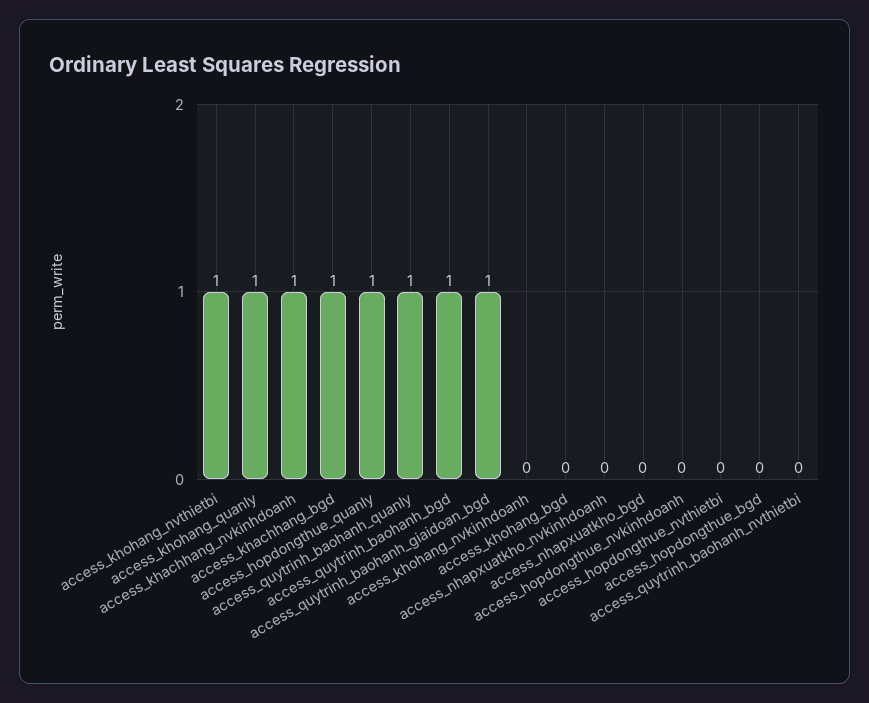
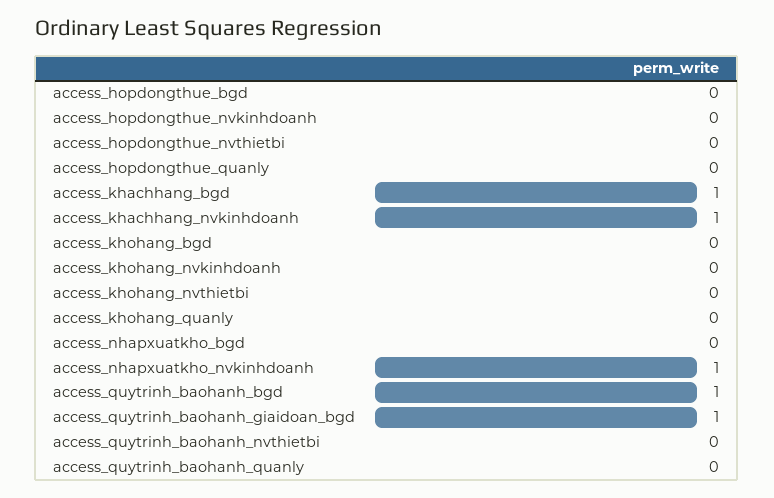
  {
-   "access_khohang_nvthietbi": 1,
+   "access_khohang_nvthietbi": 0,
-   "access_khohang_quanly": 1,
+   "access_khohang_quanly": 0,
    "access_khachhang_nvkinhdoanh": 1,
    "access_khachhang_bgd": 1,
-   "access_hopdongthue_quanly": 1,
+   "access_hopdongthue_quanly": 0,
-   "access_quytrinh_baohanh_quanly": 1,
+   "access_quytrinh_baohanh_quanly": 0,
    "access_quytrinh_baohanh_bgd": 1,
    "access_quytrinh_baohanh_giaidoan_bgd": 1,
    "access_khohang_nvkinhdoanh": 0,
    "access_khohang_bgd": 0,
-   "access_nhapxuatkho_nvkinhdoanh": 0,
+   "access_nhapxuatkho_nvkinhdoanh": 1,
    "access_nhapxuatkho_bgd": 0,
    "access_hopdongthue_nvkinhdoanh": 0,
    "access_hopdongthue_nvthietbi": 0,
    "access_hopdongthue_bgd": 0,
    "access_quytrinh_baohanh_nvthietbi": 0
  }

